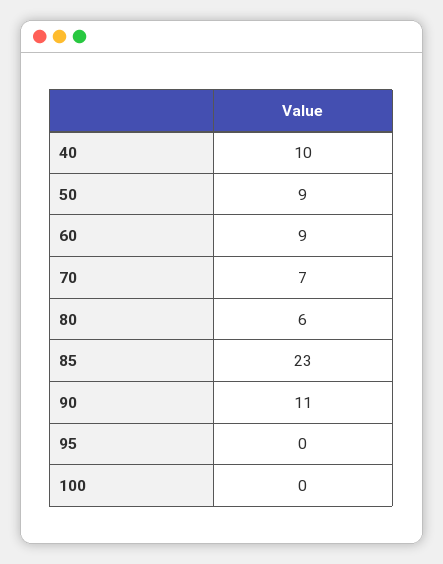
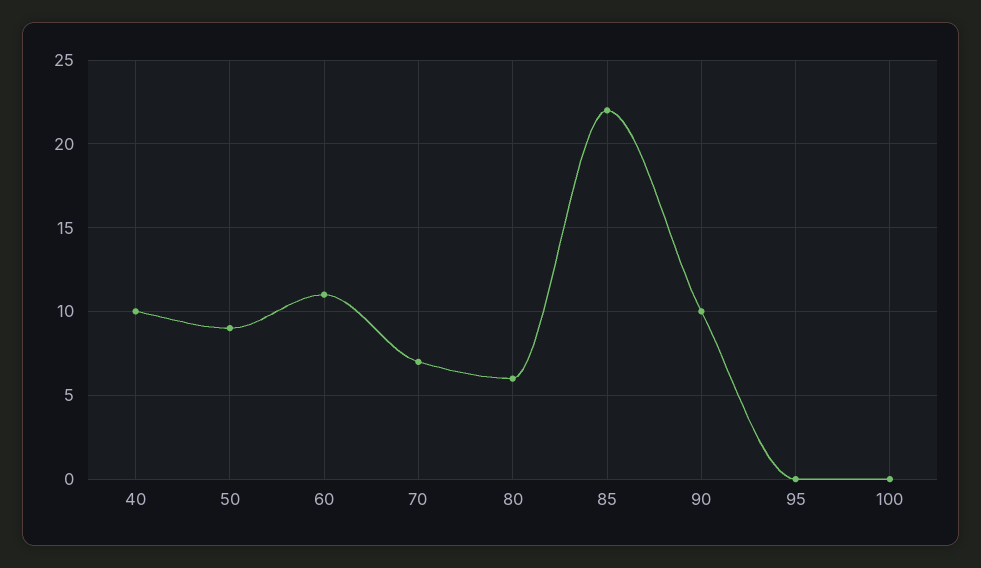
  {
    "40": 10,
    "50": 9,
-   "60": 9,
+   "60": 11,
    "70": 7,
    "80": 6,
-   "85": 23,
+   "85": 22,
-   "90": 11,
+   "90": 10,
    "95": 0,
    "100": 0
  }

